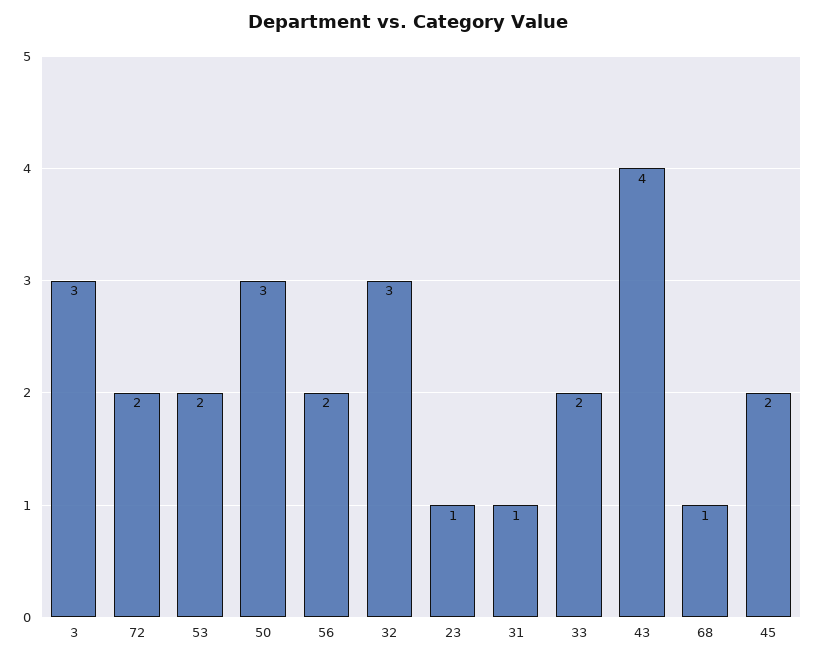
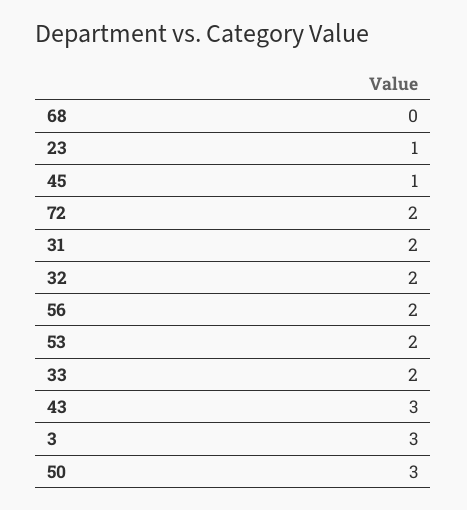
  {
    "3": 3,
    "72": 2,
    "53": 2,
    "50": 3,
    "56": 2,
-   "32": 3,
+   "32": 2,
    "23": 1,
-   "31": 1,
+   "31": 2,
    "33": 2,
-   "43": 4,
+   "43": 3,
-   "68": 1,
+   "68": 0,
-   "45": 2
+   "45": 1
  }

